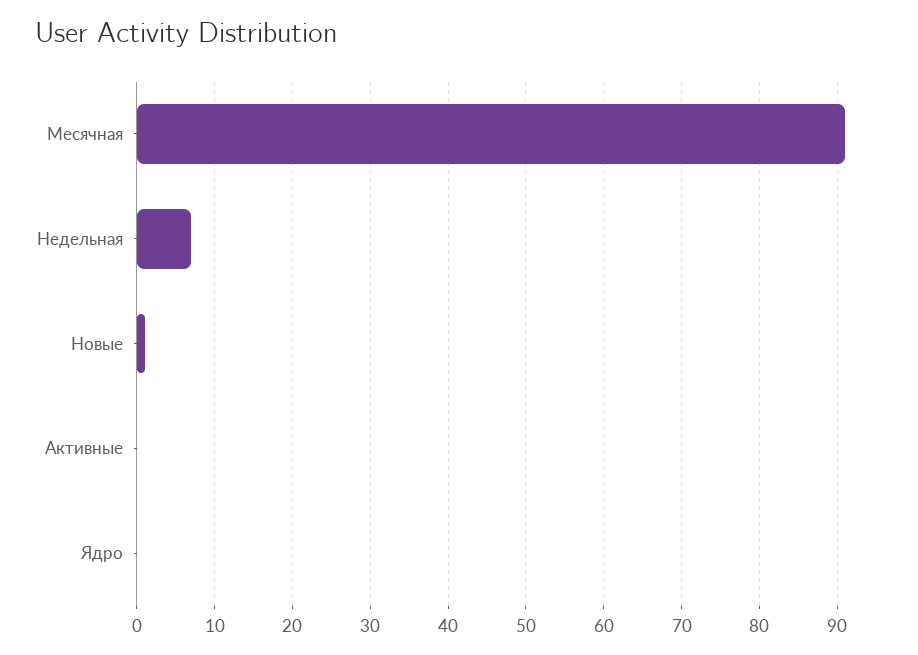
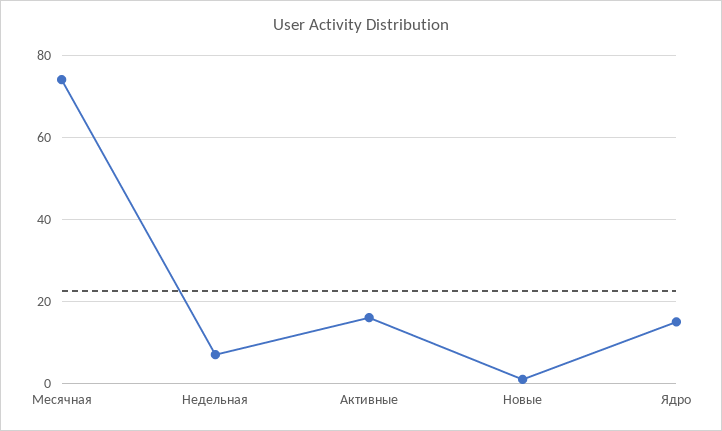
  {
-   "Месячная": 91,
+   "Месячная": 75,
    "Недельная": 7,
    "Новые": 1,
-   "Активные": 0,
+   "Активные": 15,
-   "Ядро": 0
+   "Ядро": 15
  }

